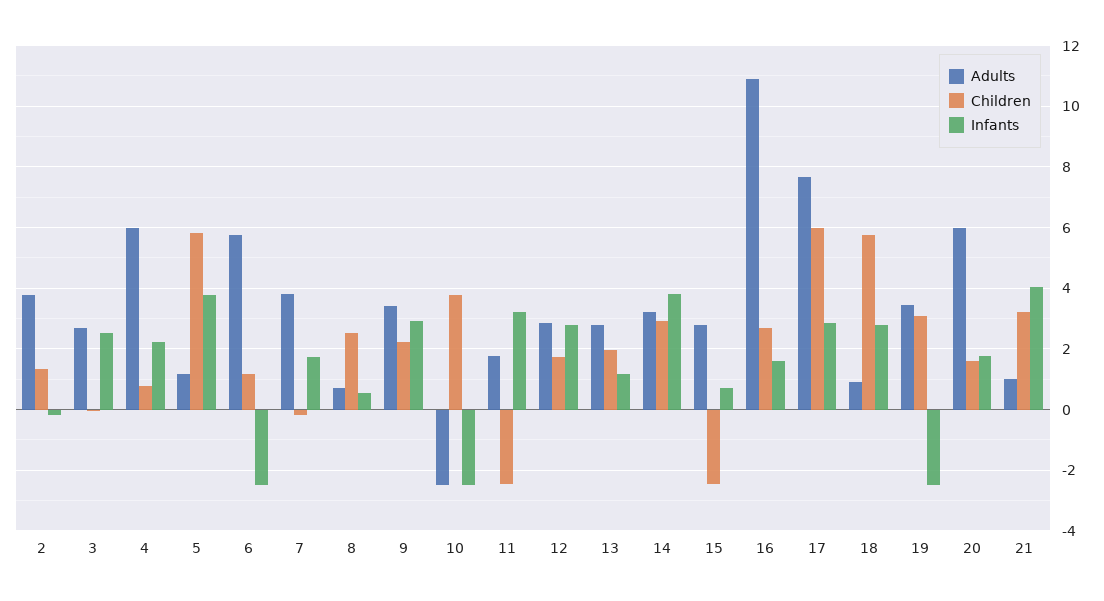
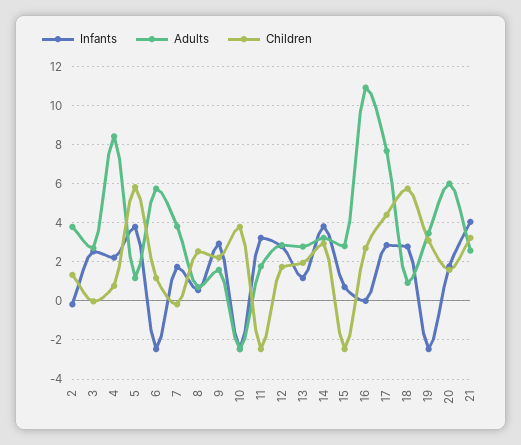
  {
    "Adults": {
      "2": 3.8,
      "3": 2.8,
-     "4": 6,
+     "4": 8.5,
      "5": 1.2,
      "6": 5.8,
      "7": 3.8,
      "8": 0.8,
-     "9": 3.4,
+     "9": 1.5,
      "10": -2.4,
      "11": 1.8,
      "12": 2.8,
      "13": 2.8,
      "14": 3.2,
      "15": 2.8,
      "16": 11,
      "17": 7.6,
      "18": 1,
      "19": 3.4,
      "20": 6,
-     "21": 1
+     "21": 2.5
    },
    "Children": {
      "2": 1.4,
      "3": 0,
      "4": 0.8,
      "5": 5.8,
      "6": 1.2,
      "7": -0.2,
      "8": 2.6,
      "9": 2.2,
      "10": 3.8,
      "11": -2.4,
      "12": 1.8,
      "13": 2,
      "14": 3,
      "15": -2.4,
      "16": 2.8,
-     "17": 6,
+     "17": 4.5,
      "18": 5.8,
      "19": 3,
      "20": 1.6,
      "21": 3.2
    },
    "Infants": {
      "2": -0.2,
      "3": 2.6,
      "4": 2.2,
      "5": 3.8,
      "6": -2.4,
      "7": 1.8,
      "8": 0.6,
      "9": 3,
      "10": -2.4,
      "11": 3.2,
      "12": 2.8,
      "13": 1.2,
      "14": 3.8,
      "15": 0.8,
-     "16": 1.6,
+     "16": 0,
      "17": 2.8,
      "18": 2.8,
      "19": -2.4,
      "20": 1.8,
      "21": 4
    }
  }

